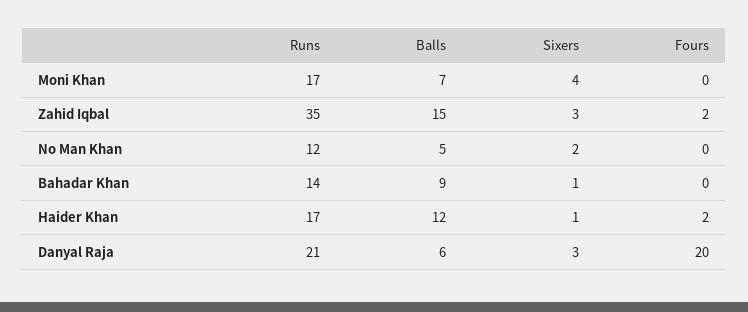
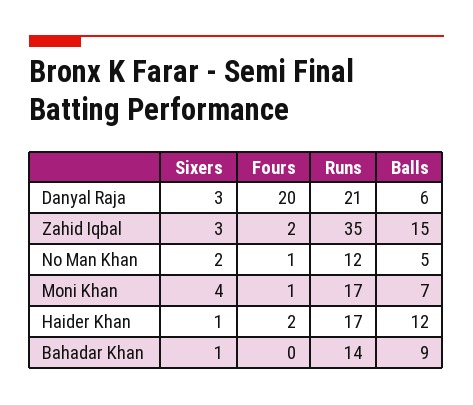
  {
    "Runs": {
      "Moni Khan": 17,
      "Zahid Iqbal": 35,
      "No Man Khan": 12,
      "Bahadar Khan": 14,
      "Haider Khan": 17,
      "Danyal Raja": 21
    },
    "Balls": {
      "Moni Khan": 7,
      "Zahid Iqbal": 15,
      "No Man Khan": 5,
      "Bahadar Khan": 9,
      "Haider Khan": 12,
      "Danyal Raja": 6
    },
    "Sixers": {
      "Moni Khan": 4,
      "Zahid Iqbal": 3,
      "No Man Khan": 2,
      "Bahadar Khan": 1,
      "Haider Khan": 1,
      "Danyal Raja": 3
    },
    "Fours": {
-     "Moni Khan": 0,
+     "Moni Khan": 1,
      "Zahid Iqbal": 2,
-     "No Man Khan": 0,
+     "No Man Khan": 1,
      "Bahadar Khan": 0,
      "Haider Khan": 2,
      "Danyal Raja": 20
    }
  }

